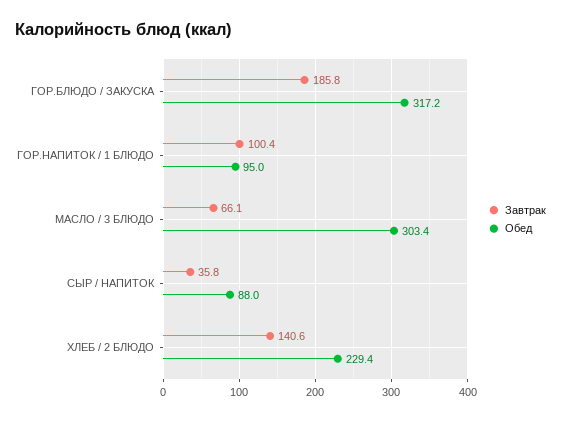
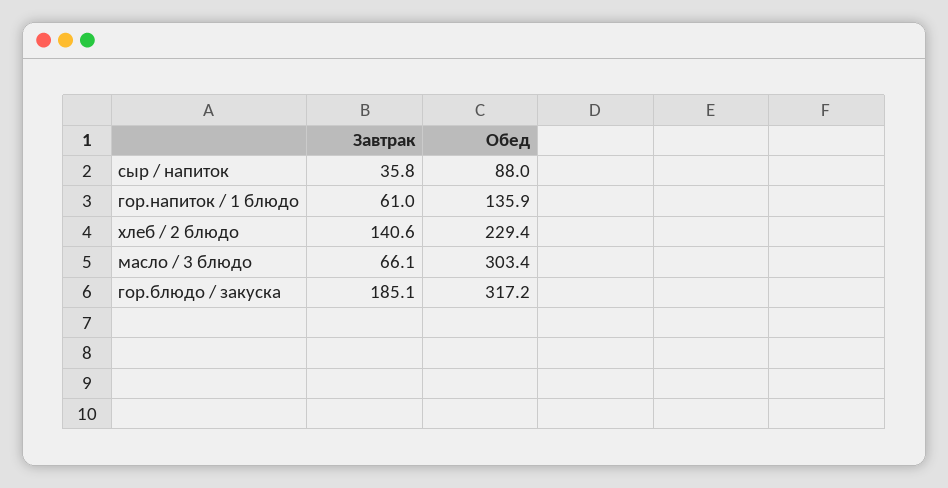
  {
    "Завтрак": {
-     "ГОР.БЛЮДО / ЗАКУСКА": 185.8,
+     "ГОР.БЛЮДО / ЗАКУСКА": 185.1,
-     "ГОР.НАПИТОК / 1 БЛЮДО": 100.4,
+     "ГОР.НАПИТОК / 1 БЛЮДО": 61,
      "МАСЛО / 3 БЛЮДО": 66.1,
      "СЫР / НАПИТОК": 35.8,
      "ХЛЕБ / 2 БЛЮДО": 140.6
    },
    "Обед": {
      "ГОР.БЛЮДО / ЗАКУСКА": 317.2,
-     "ГОР.НАПИТОК / 1 БЛЮДО": 95,
+     "ГОР.НАПИТОК / 1 БЛЮДО": 135.9,
      "МАСЛО / 3 БЛЮДО": 303.4,
      "СЫР / НАПИТОК": 88,
      "ХЛЕБ / 2 БЛЮДО": 229.4
    }
  }

